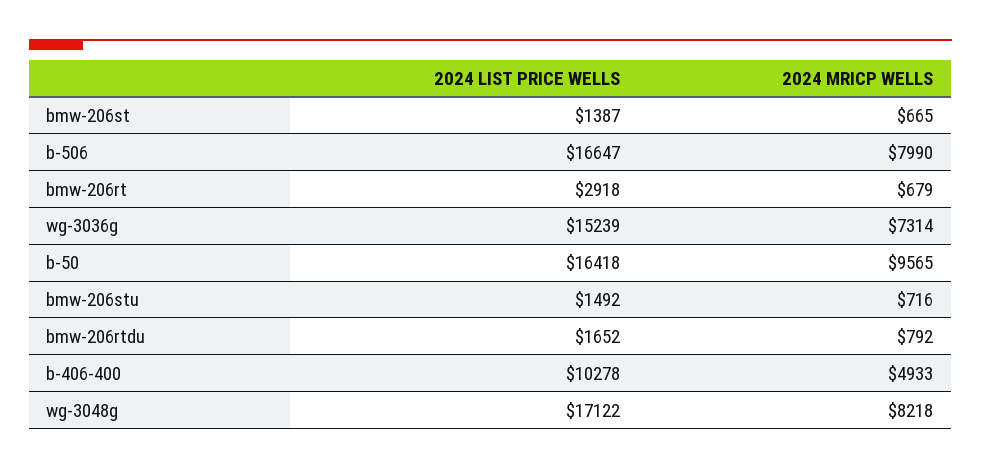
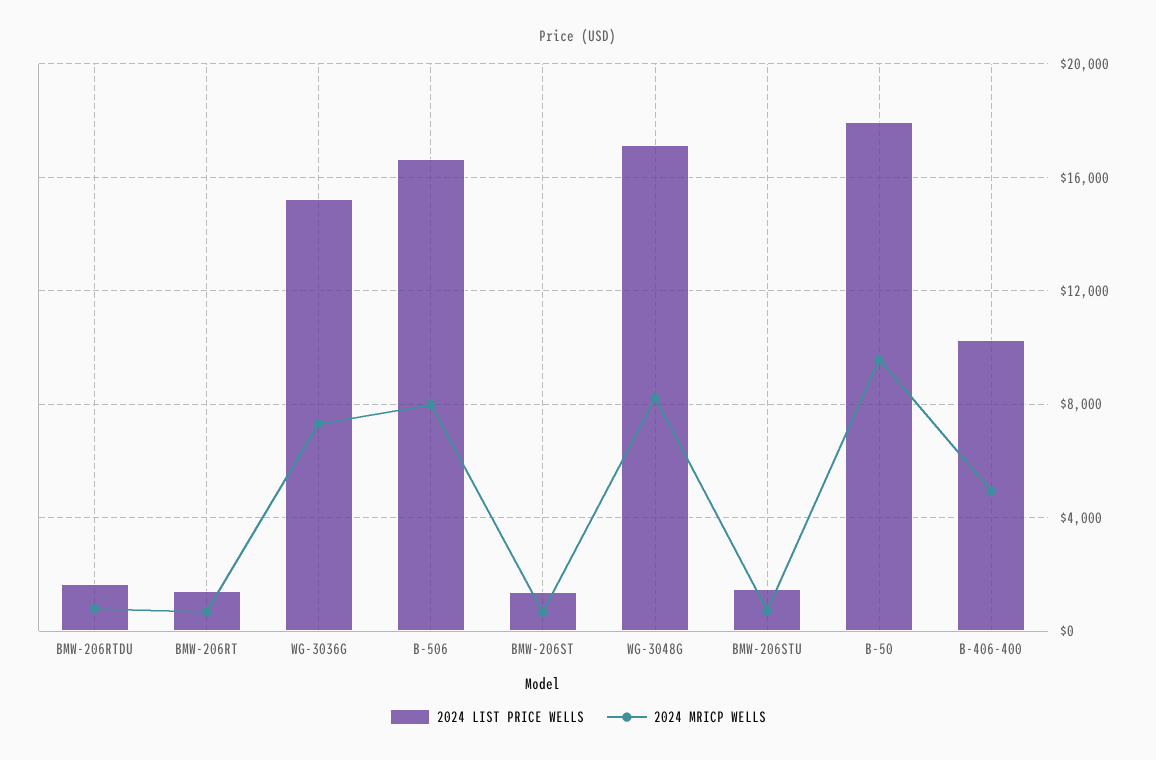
  {
    "2024 LIST PRICE WELLS": {
      "bmw-206st": 1387,
      "b-506": 16647,
-     "bmw-206rt": 2918,
+     "bmw-206rt": 1500,
      "wg-3036g": 15239,
-     "b-50": 16418,
+     "b-50": 18000,
      "bmw-206stu": 1492,
      "bmw-206rtdu": 1652,
      "b-406-400": 10278,
      "wg-3048g": 17122
    },
    "2024 MRICP WELLS": {
      "bmw-206st": 665,
      "b-506": 7990,
      "bmw-206rt": 679,
      "wg-3036g": 7314,
      "b-50": 9565,
      "bmw-206stu": 716,
      "bmw-206rtdu": 792,
      "b-406-400": 4933,
      "wg-3048g": 8218
    }
  }

